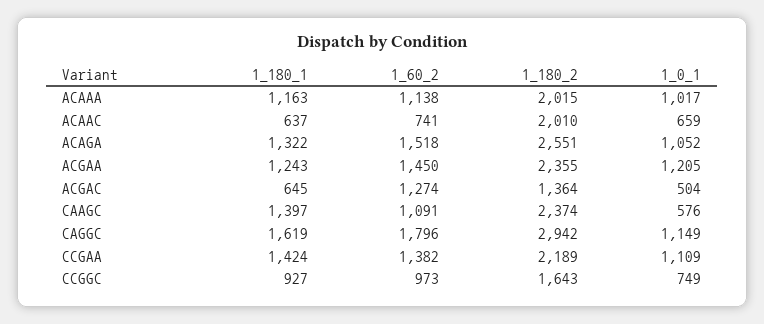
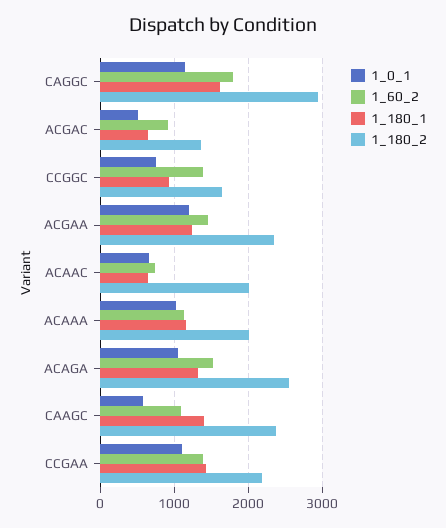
  {
    "1_180_1": {
      "ACAAA": 1163,
      "ACAAC": 637,
      "ACAGA": 1322,
      "ACGAA": 1243,
      "ACGAC": 645,
      "CAAGC": 1397,
      "CAGGC": 1619,
      "CCGAA": 1424,
      "CCGGC": 927
    },
    "1_60_2": {
      "ACAAA": 1138,
      "ACAAC": 741,
      "ACAGA": 1518,
      "ACGAA": 1450,
-     "ACGAC": 1274,
+     "ACGAC": 900,
      "CAAGC": 1091,
      "CAGGC": 1796,
      "CCGAA": 1382,
-     "CCGGC": 973
+     "CCGGC": 1400
    },
    "1_180_2": {
      "ACAAA": 2015,
      "ACAAC": 2010,
      "ACAGA": 2551,
      "ACGAA": 2355,
      "ACGAC": 1364,
      "CAAGC": 2374,
      "CAGGC": 2942,
      "CCGAA": 2189,
      "CCGGC": 1643
    },
    "1_0_1": {
      "ACAAA": 1017,
      "ACAAC": 659,
      "ACAGA": 1052,
      "ACGAA": 1205,
      "ACGAC": 504,
      "CAAGC": 576,
      "CAGGC": 1149,
      "CCGAA": 1109,
      "CCGGC": 749
    }
  }

